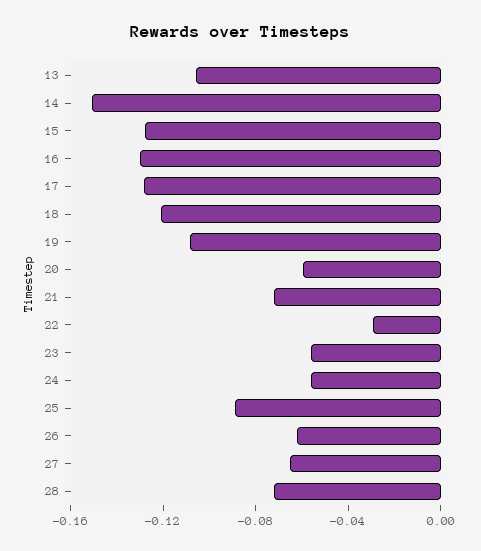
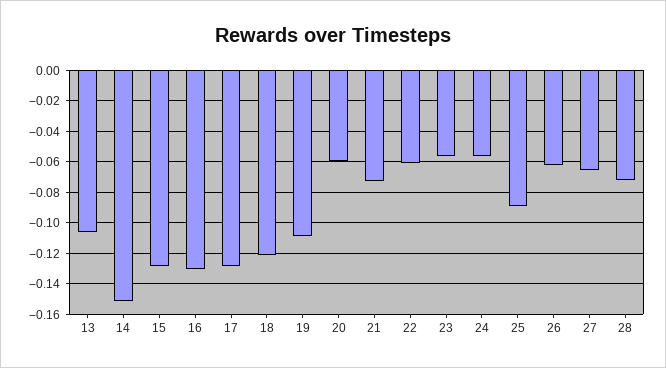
  {
    "13": -0.105,
    "14": -0.15,
    "15": -0.13,
    "16": -0.13,
    "17": -0.13,
    "18": -0.12,
    "19": -0.11,
    "20": -0.06,
    "21": -0.07,
-   "22": -0.03,
+   "22": -0.06,
    "23": -0.055,
    "24": -0.055,
    "25": -0.09,
    "26": -0.06,
    "27": -0.065,
    "28": -0.07
  }

